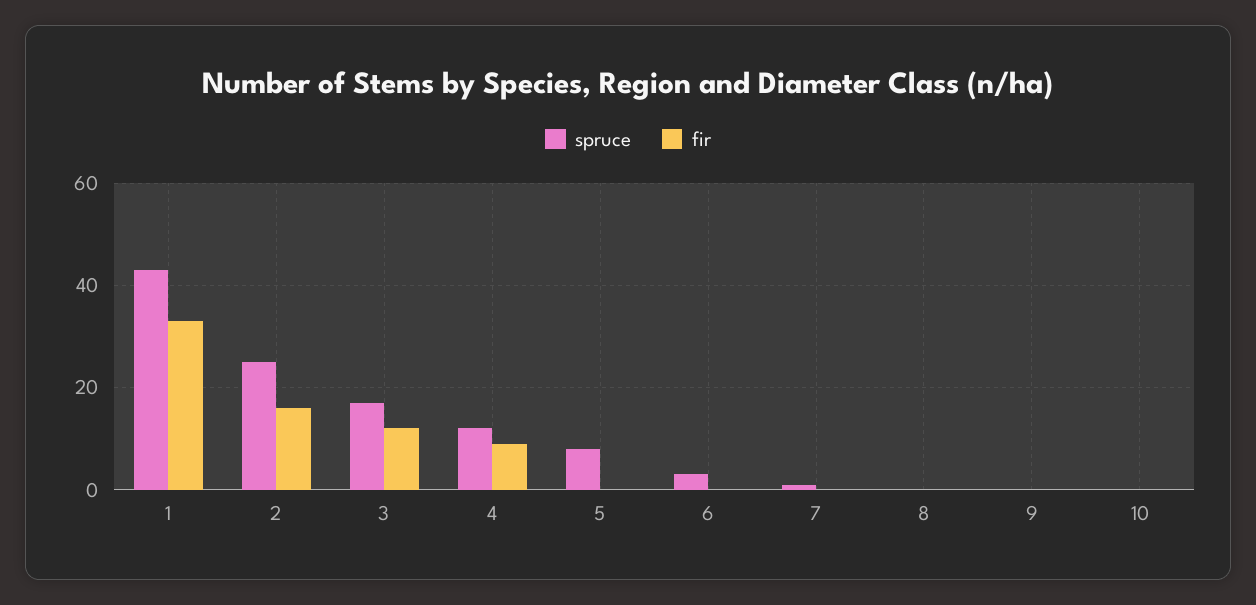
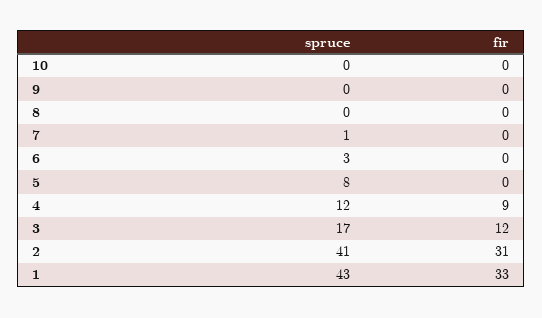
  {
    "spruce": {
      "1": 43,
-     "2": 25,
+     "2": 41,
      "3": 17,
      "4": 12,
      "5": 8,
      "6": 3,
      "7": 1,
      "8": 0,
      "9": 0,
      "10": 0
    },
    "fir": {
      "1": 33,
-     "2": 15,
+     "2": 31,
      "3": 12,
      "4": 9,
      "5": 0,
      "6": 0,
      "7": 0,
      "8": 0,
      "9": 0,
      "10": 0
    }
  }

